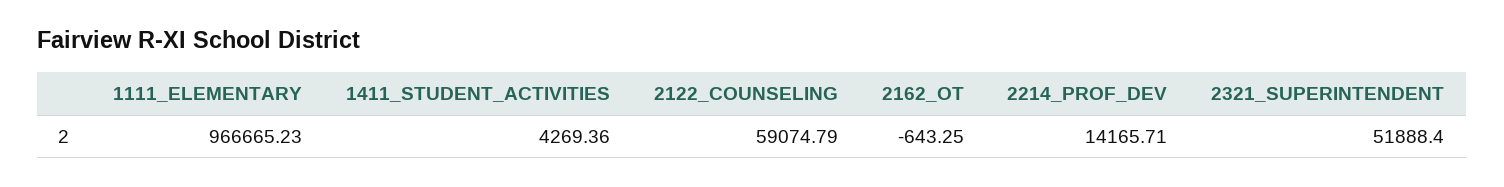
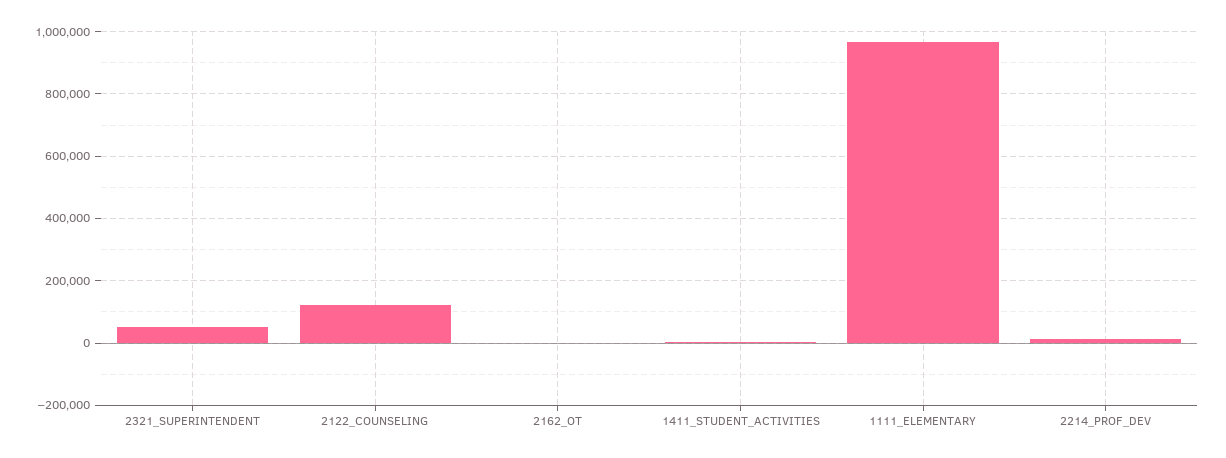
  {
    "1111_ELEMENTARY": 966665.23,
    "1411_STUDENT_ACTIVITIES": 4269.36,
-   "2122_COUNSELING": 59074.79,
+   "2122_COUNSELING": 120000,
    "2162_OT": -643.25,
    "2214_PROF_DEV": 14165.71,
    "2321_SUPERINTENDENT": 51888.4
  }

